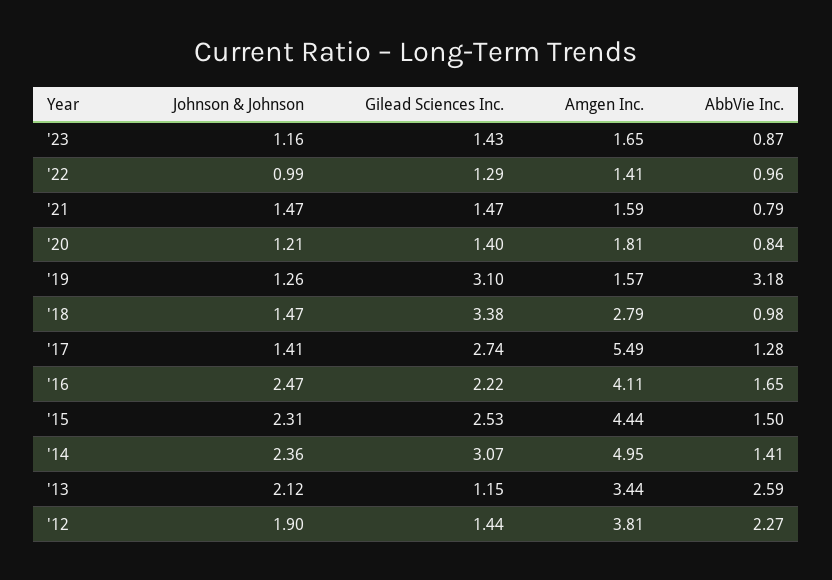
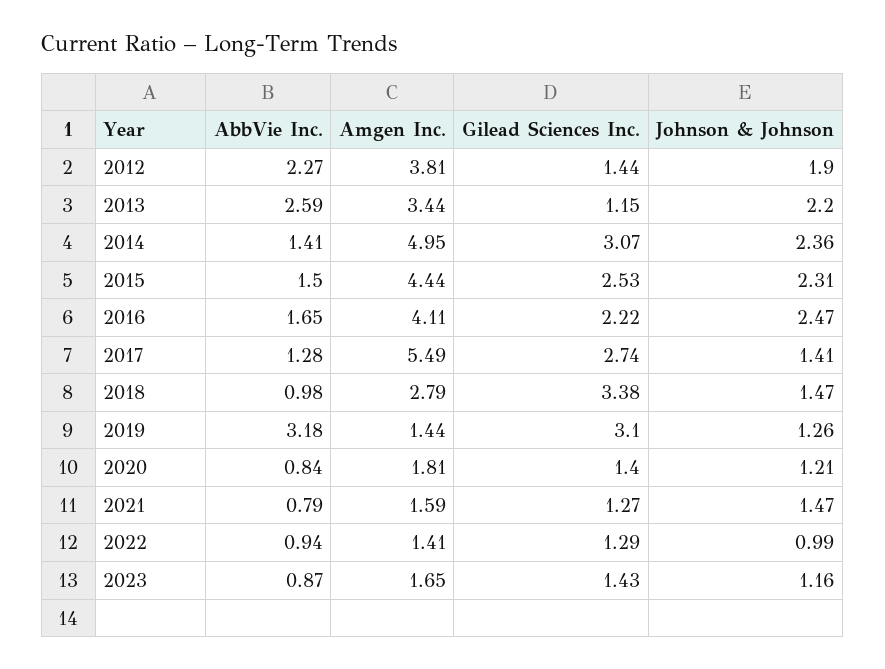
  {
    "Johnson & Johnson": {
      "'23": 1.16,
      "'22": 0.99,
      "'21": 1.47,
      "'20": 1.21,
      "'19": 1.26,
      "'18": 1.47,
      "'17": 1.41,
      "'16": 2.47,
      "'15": 2.31,
      "'14": 2.36,
-     "'13": 2.12,
+     "'13": 2.2,
      "'12": 1.9
    },
    "Gilead Sciences Inc.": {
      "'23": 1.43,
      "'22": 1.29,
-     "'21": 1.47,
+     "'21": 1.27,
      "'20": 1.4,
      "'19": 3.1,
      "'18": 3.38,
      "'17": 2.74,
      "'16": 2.22,
      "'15": 2.53,
      "'14": 3.07,
      "'13": 1.15,
      "'12": 1.44
    },
    "Amgen Inc.": {
      "'23": 1.65,
      "'22": 1.41,
      "'21": 1.59,
      "'20": 1.81,
-     "'19": 1.57,
+     "'19": 1.44,
      "'18": 2.79,
      "'17": 5.49,
      "'16": 4.11,
      "'15": 4.44,
      "'14": 4.95,
      "'13": 3.44,
      "'12": 3.81
    },
    "AbbVie Inc.": {
      "'23": 0.87,
-     "'22": 0.96,
+     "'22": 0.94,
      "'21": 0.79,
      "'20": 0.84,
      "'19": 3.18,
      "'18": 0.98,
      "'17": 1.28,
      "'16": 1.65,
      "'15": 1.5,
      "'14": 1.41,
      "'13": 2.59,
      "'12": 2.27
    }
  }

